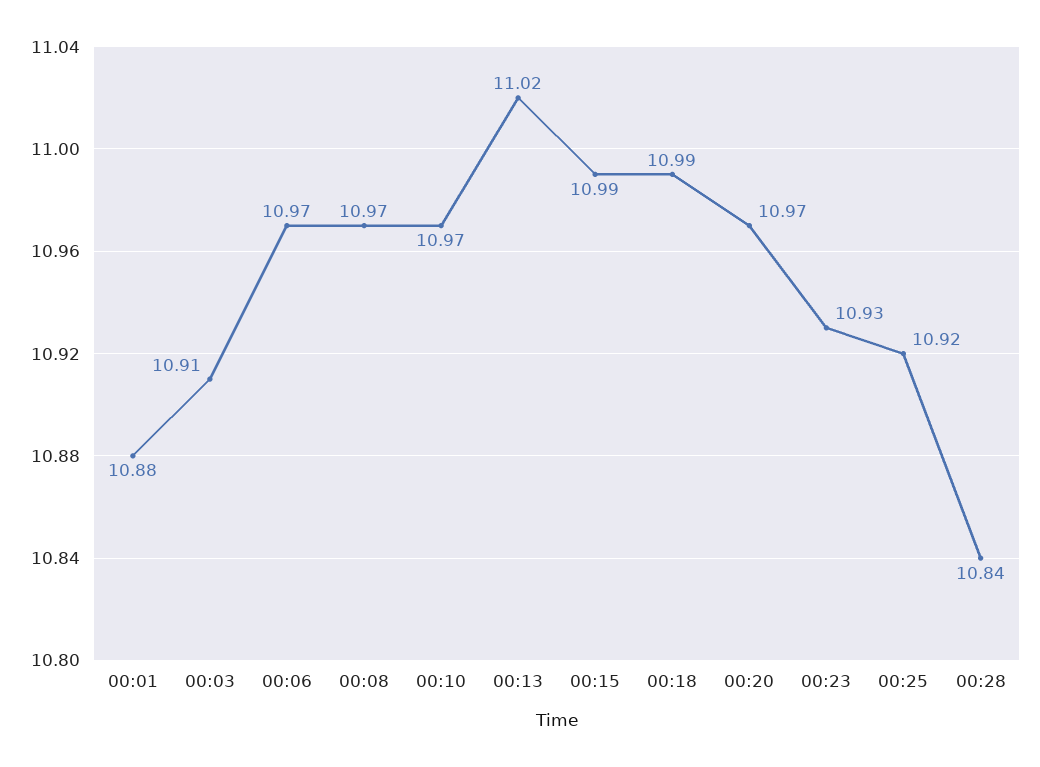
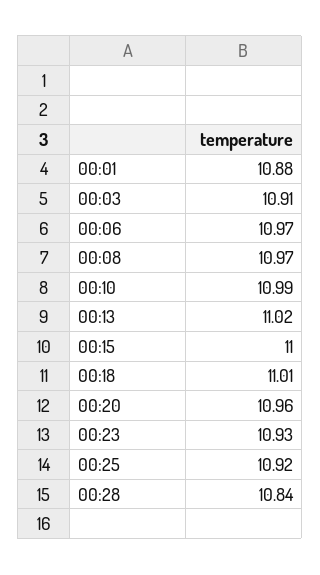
  {
    "00:01": 10.88,
    "00:03": 10.91,
    "00:06": 10.97,
    "00:08": 10.97,
-   "00:10": 10.97,
+   "00:10": 10.99,
    "00:13": 11.02,
-   "00:15": 10.99,
+   "00:15": 11,
-   "00:18": 10.99,
+   "00:18": 11.01,
-   "00:20": 10.97,
+   "00:20": 10.96,
    "00:23": 10.93,
    "00:25": 10.92,
    "00:28": 10.84
  }

